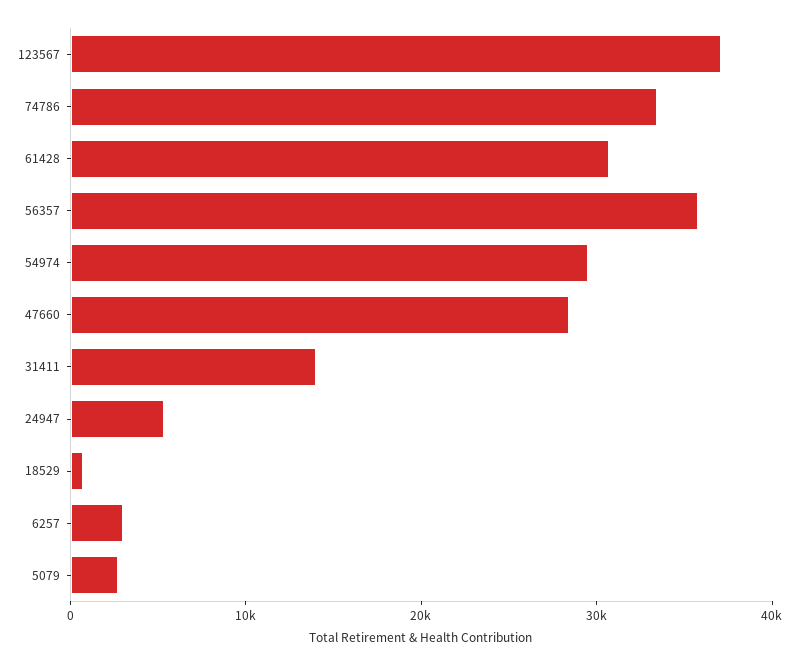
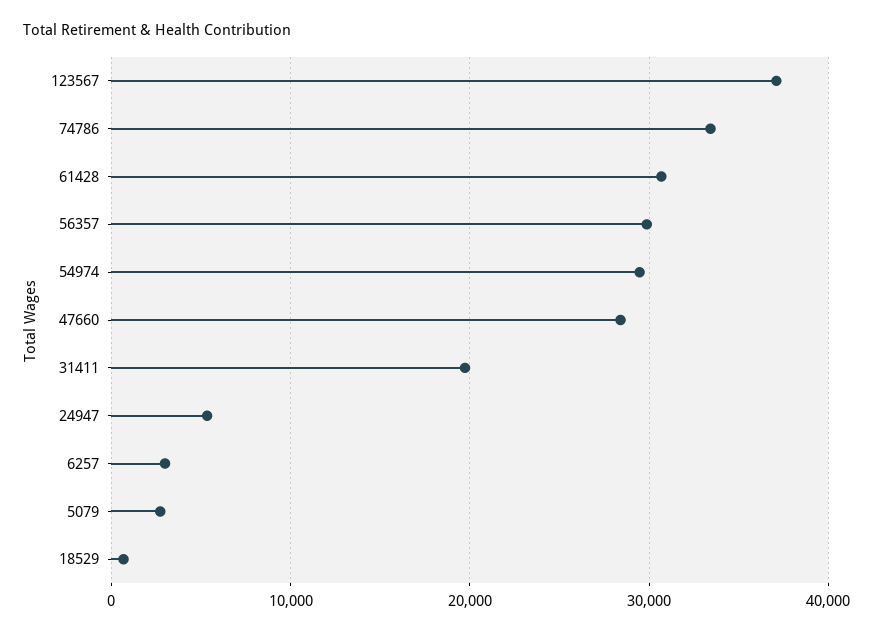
  {
    "123567": 37000,
    "74786": 33000,
    "61428": 31000,
-   "56357": 36000,
+   "56357": 30000,
    "54974": 29000,
    "47660": 28000,
-   "31411": 14000,
+   "31411": 20000,
    "24947": 5000,
    "18529": 1000,
    "6257": 3000,
    "5079": 3000
  }

